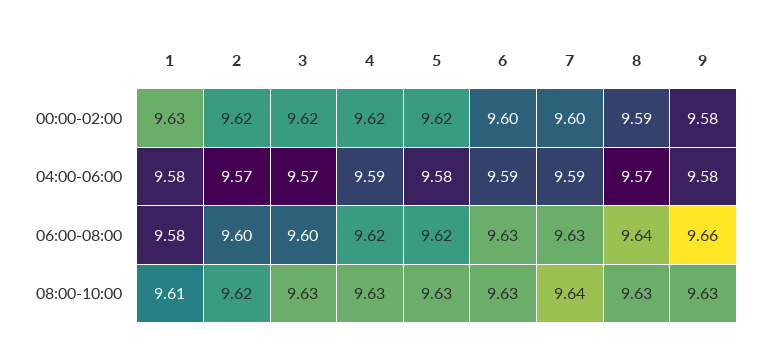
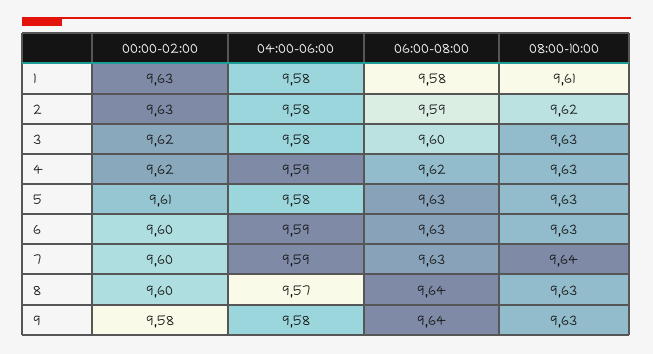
  {
    "1": {
      "00:00-02:00": 9.63,
      "04:00-06:00": 9.58,
      "06:00-08:00": 9.58,
      "08:00-10:00": 9.61
    },
    "2": {
-     "00:00-02:00": 9.62,
+     "00:00-02:00": 9.63,
-     "04:00-06:00": 9.57,
+     "04:00-06:00": 9.58,
-     "06:00-08:00": 9.6,
+     "06:00-08:00": 9.59,
      "08:00-10:00": 9.62
    },
    "3": {
      "00:00-02:00": 9.62,
-     "04:00-06:00": 9.57,
+     "04:00-06:00": 9.58,
      "06:00-08:00": 9.6,
      "08:00-10:00": 9.63
    },
    "4": {
      "00:00-02:00": 9.62,
      "04:00-06:00": 9.59,
      "06:00-08:00": 9.62,
      "08:00-10:00": 9.63
    },
    "5": {
-     "00:00-02:00": 9.62,
+     "00:00-02:00": 9.61,
      "04:00-06:00": 9.58,
-     "06:00-08:00": 9.62,
+     "06:00-08:00": 9.63,
      "08:00-10:00": 9.63
    },
    "6": {
      "00:00-02:00": 9.6,
      "04:00-06:00": 9.59,
      "06:00-08:00": 9.63,
      "08:00-10:00": 9.63
    },
    "7": {
      "00:00-02:00": 9.6,
      "04:00-06:00": 9.59,
      "06:00-08:00": 9.63,
      "08:00-10:00": 9.64
    },
    "8": {
-     "00:00-02:00": 9.59,
+     "00:00-02:00": 9.6,
      "04:00-06:00": 9.57,
      "06:00-08:00": 9.64,
      "08:00-10:00": 9.63
    },
    "9": {
      "00:00-02:00": 9.58,
      "04:00-06:00": 9.58,
-     "06:00-08:00": 9.66,
+     "06:00-08:00": 9.64,
      "08:00-10:00": 9.63
    }
  }

